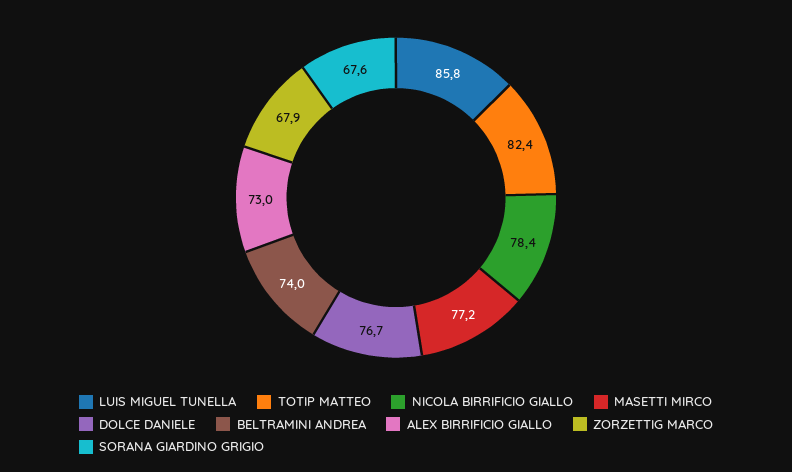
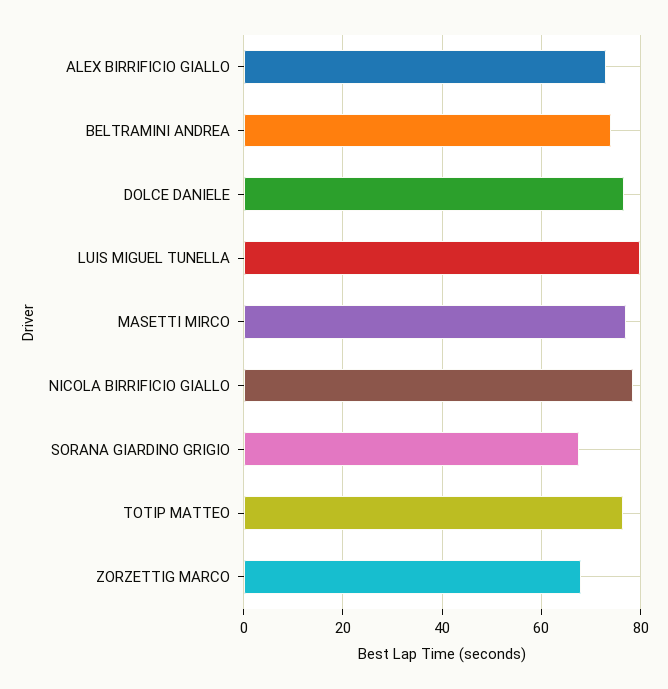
  {
-   "LUIS MIGUEL TUNELLA": 85.8,
+   "LUIS MIGUEL TUNELLA": 80,
-   "TOTIP MATTEO": 82.4,
+   "TOTIP MATTEO": 76,
    "NICOLA BIRRIFICIO GIALLO": 78.4,
    "MASETTI MIRCO": 77.2,
    "DOLCE DANIELE": 76.7,
    "BELTRAMINI ANDREA": 74,
    "ALEX BIRRIFICIO GIALLO": 73,
    "ZORZETTIG MARCO": 67.9,
    "SORANA GIARDINO GRIGIO": 67.6
  }

